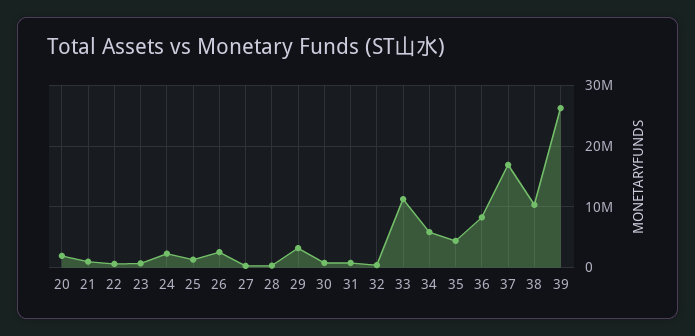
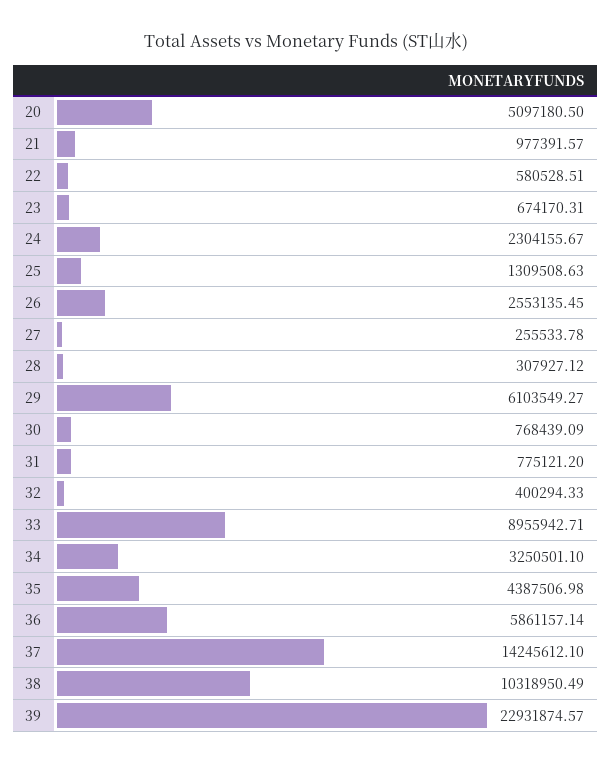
  {
-   "20": 2000000,
+   "20": 5097180.5,
    "21": 977391.57,
    "22": 580528.51,
    "23": 674170.31,
    "24": 2304155.67,
    "25": 1309508.63,
    "26": 2553135.45,
    "27": 255533.78,
    "28": 307927.12,
-   "29": 3000000,
+   "29": 6103549.27,
    "30": 768439.09,
    "31": 775121.2,
    "32": 400294.33,
-   "33": 11000000,
+   "33": 8955942.71,
-   "34": 6000000,
+   "34": 3250501.1,
    "35": 4387506.98,
-   "36": 8000000,
+   "36": 5861157.14,
-   "37": 17000000,
+   "37": 14245612.1,
    "38": 10318950.49,
-   "39": 26000000
+   "39": 22931874.57
  }

